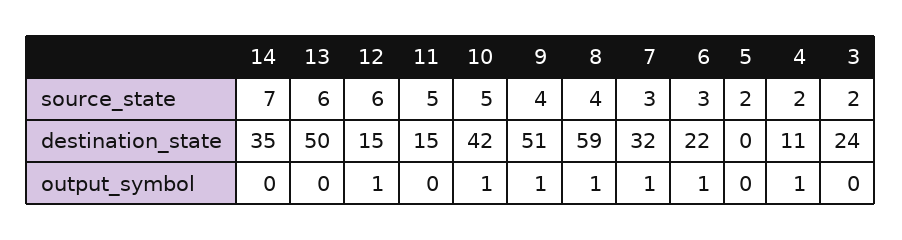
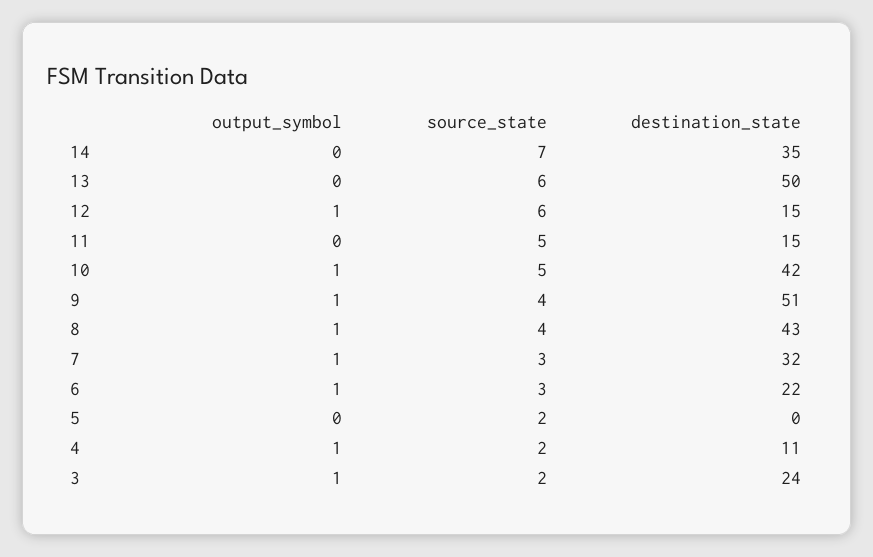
  {
    "14": {
      "source_state": 7,
      "destination_state": 35,
      "output_symbol": 0
    },
    "13": {
      "source_state": 6,
      "destination_state": 50,
      "output_symbol": 0
    },
    "12": {
      "source_state": 6,
      "destination_state": 15,
      "output_symbol": 1
    },
    "11": {
      "source_state": 5,
      "destination_state": 15,
      "output_symbol": 0
    },
    "10": {
      "source_state": 5,
      "destination_state": 42,
      "output_symbol": 1
    },
    "9": {
      "source_state": 4,
      "destination_state": 51,
      "output_symbol": 1
    },
    "8": {
      "source_state": 4,
-     "destination_state": 59,
+     "destination_state": 43,
      "output_symbol": 1
    },
    "7": {
      "source_state": 3,
      "destination_state": 32,
      "output_symbol": 1
    },
    "6": {
      "source_state": 3,
      "destination_state": 22,
      "output_symbol": 1
    },
    "5": {
      "source_state": 2,
      "destination_state": 0,
      "output_symbol": 0
    },
    "4": {
      "source_state": 2,
      "destination_state": 11,
      "output_symbol": 1
    },
    "3": {
      "source_state": 2,
      "destination_state": 24,
-     "output_symbol": 0
+     "output_symbol": 1
    }
  }

